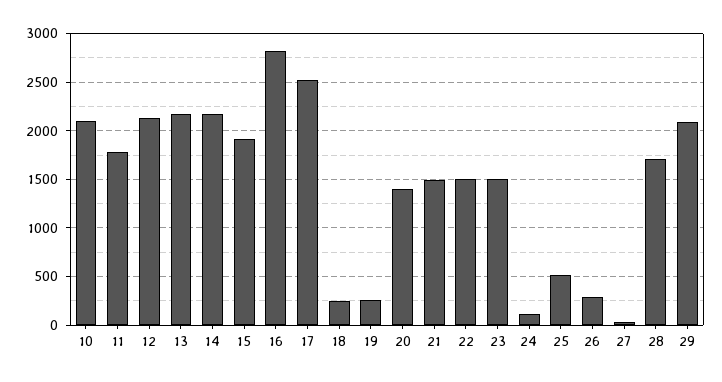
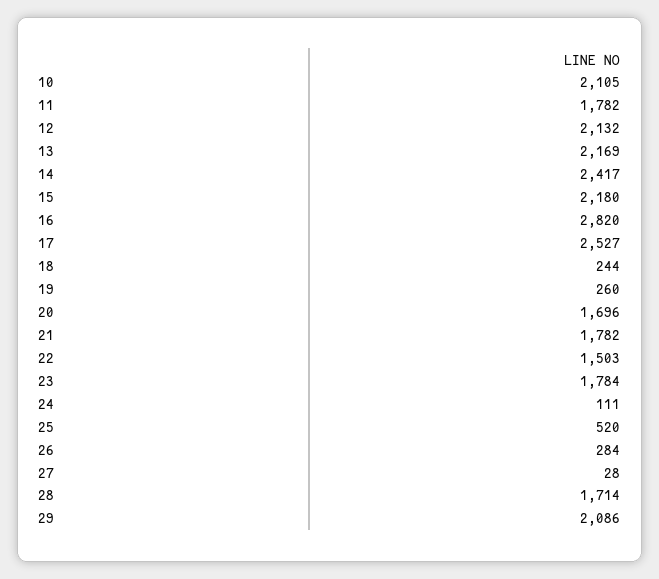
  {
    "10": 2105,
    "11": 1782,
    "12": 2132,
    "13": 2169,
-   "14": 2200,
+   "14": 2417,
-   "15": 1900,
+   "15": 2180,
    "16": 2820,
    "17": 2527,
    "18": 244,
    "19": 260,
-   "20": 1400,
+   "20": 1696,
-   "21": 1500,
+   "21": 1782,
    "22": 1503,
-   "23": 1500,
+   "23": 1784,
    "24": 111,
    "25": 520,
    "26": 284,
    "27": 28,
    "28": 1714,
    "29": 2086
  }

